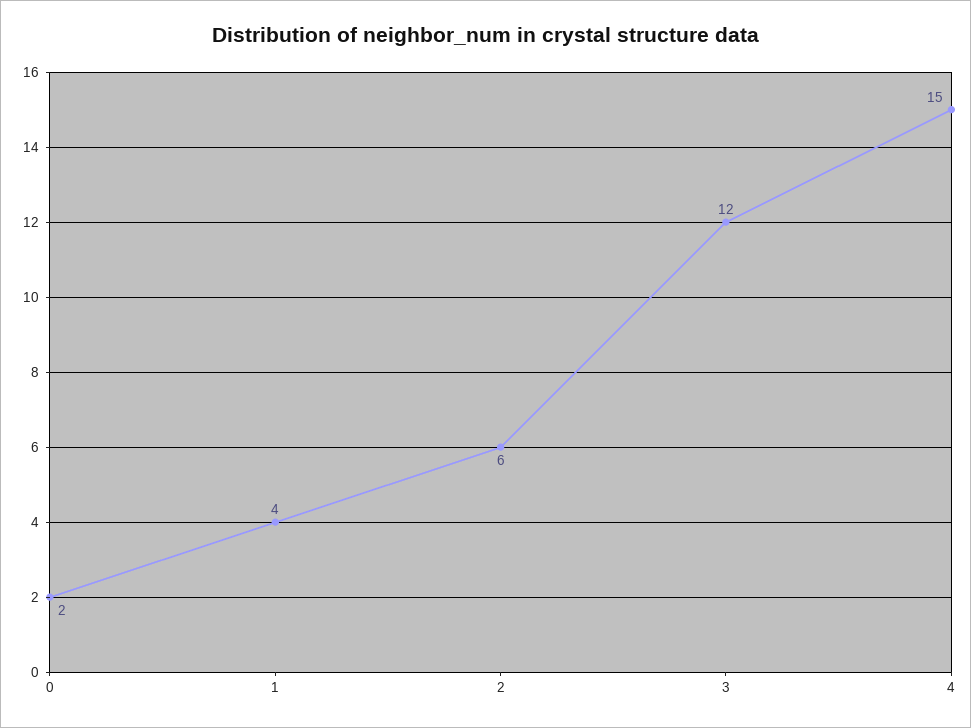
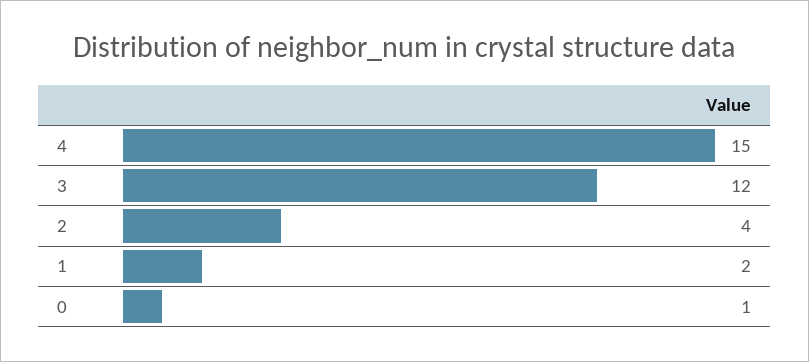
  {
-   "0": 2,
+   "0": 1,
-   "1": 4,
+   "1": 2,
-   "2": 6,
+   "2": 4,
    "3": 12,
    "4": 15
  }

